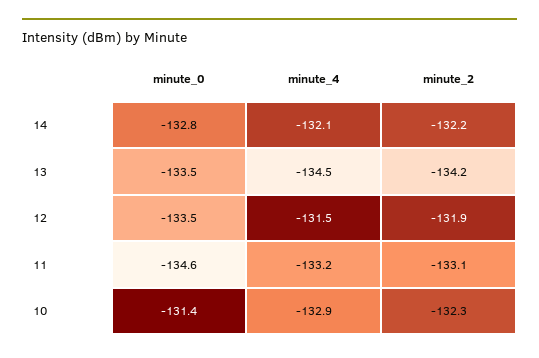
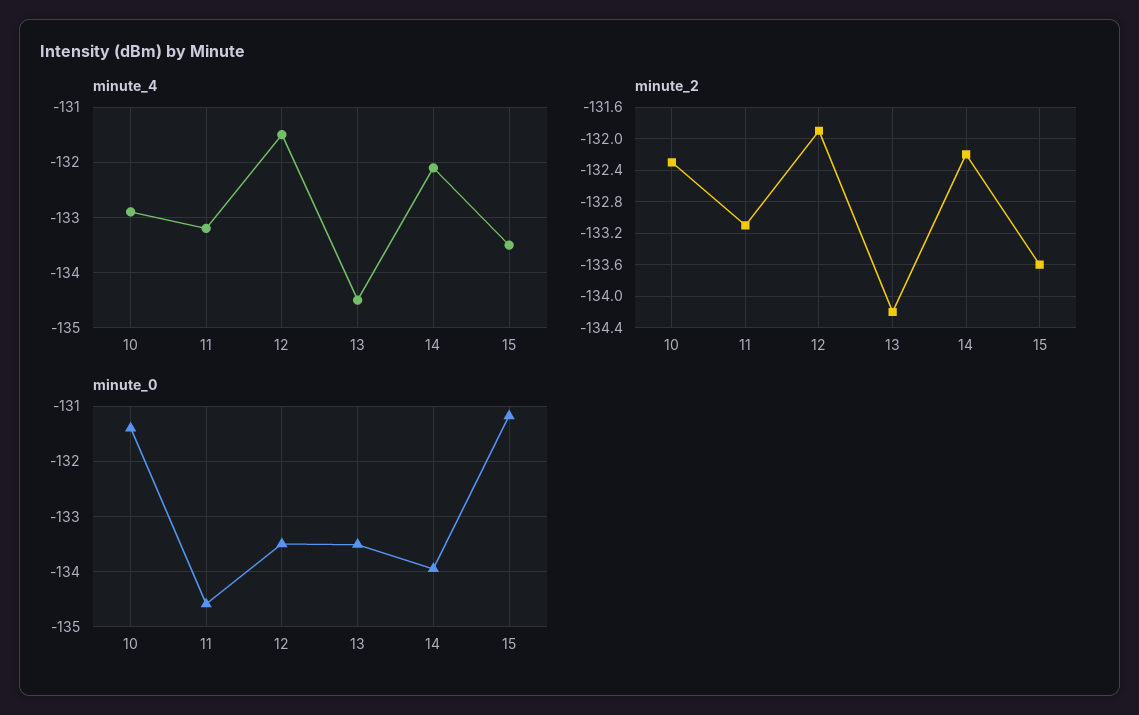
  {
    "minute_0": {
-     "14": -132.8,
+     "14": -134,
      "13": -133.5,
      "12": -133.5,
      "11": -134.6,
-     "10": -131.4
+     "10": -131.4,
+     "15": -131.2
    },
    "minute_4": {
      "14": -132.1,
      "13": -134.5,
      "12": -131.5,
      "11": -133.2,
-     "10": -132.9
+     "10": -132.9,
+     "15": -133.5
    },
    "minute_2": {
      "14": -132.2,
      "13": -134.2,
      "12": -131.9,
      "11": -133.1,
-     "10": -132.3
+     "10": -132.3,
+     "15": -133.6
    }
  }

